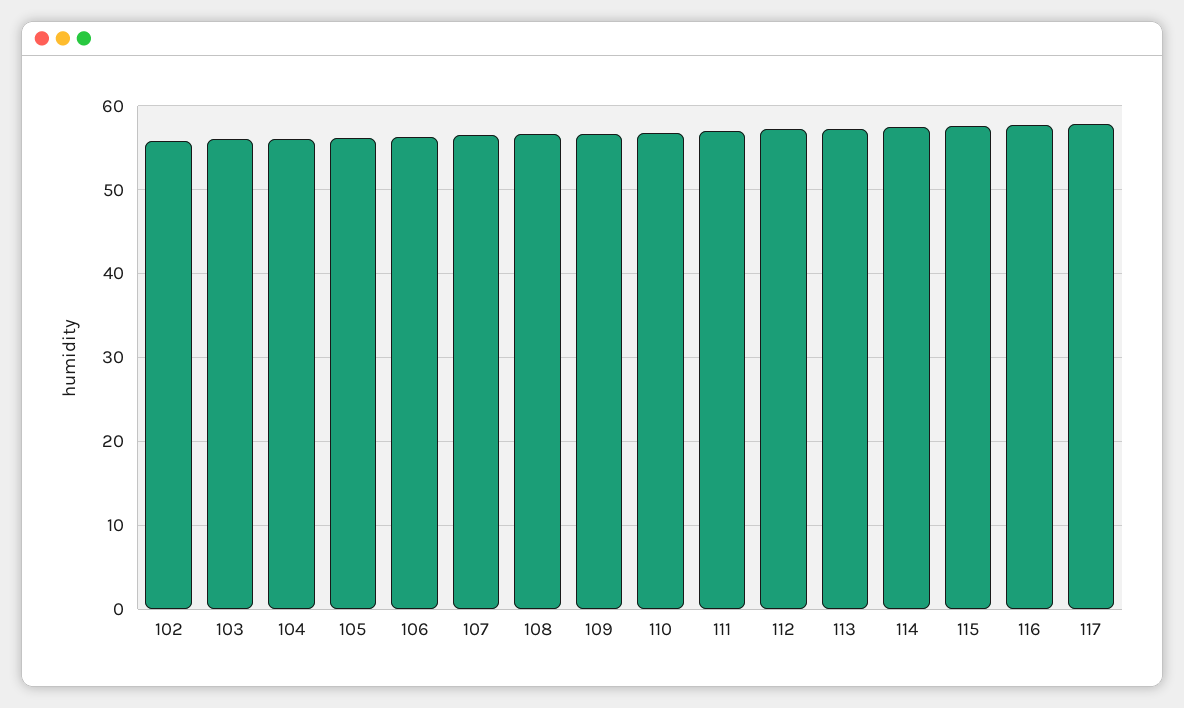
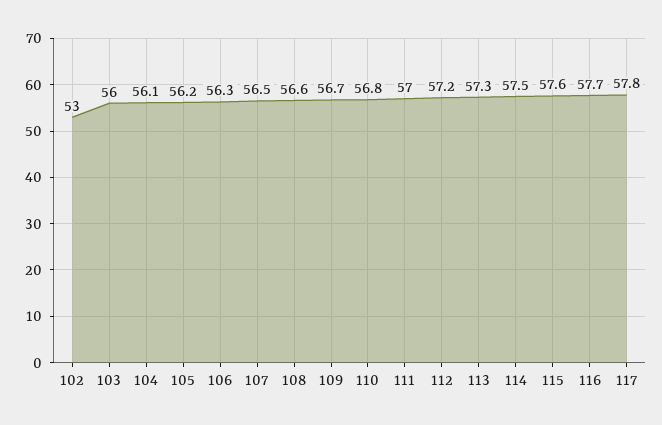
  {
-   "102": 56,
+   "102": 53,
    "103": 56,
    "104": 56.1,
    "105": 56.2,
    "106": 56.3,
    "107": 56.5,
    "108": 56.6,
    "109": 56.7,
    "110": 56.8,
    "111": 57,
    "112": 57.2,
    "113": 57.3,
    "114": 57.5,
    "115": 57.6,
    "116": 57.7,
    "117": 57.8
  }

